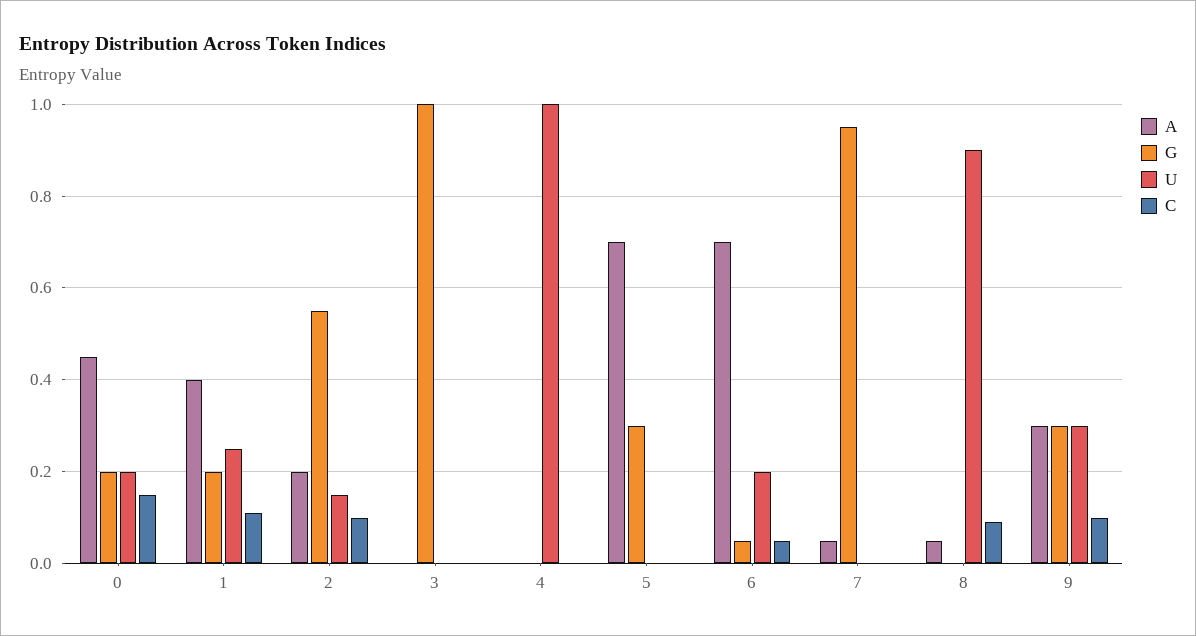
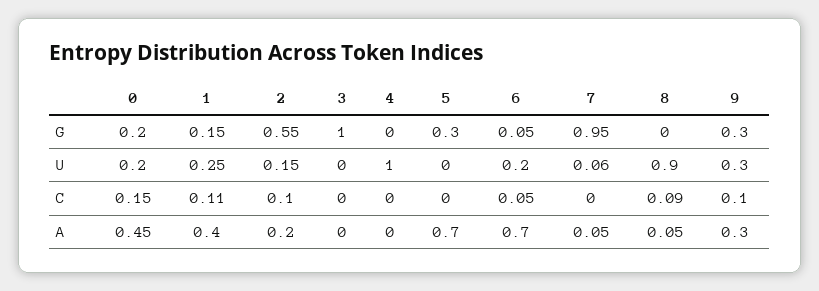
  {
    "A": {
      "0": 0.45,
      "1": 0.4,
      "2": 0.2,
      "3": 0,
      "4": 0,
      "5": 0.7,
      "6": 0.7,
      "7": 0.05,
      "8": 0.05,
      "9": 0.3
    },
    "G": {
      "0": 0.2,
-     "1": 0.2,
+     "1": 0.15,
      "2": 0.55,
      "3": 1,
      "4": 0,
      "5": 0.3,
      "6": 0.05,
      "7": 0.95,
      "8": 0,
      "9": 0.3
    },
    "U": {
      "0": 0.2,
      "1": 0.25,
      "2": 0.15,
      "3": 0,
      "4": 1,
      "5": 0,
      "6": 0.2,
-     "7": 0,
+     "7": 0.06,
      "8": 0.9,
      "9": 0.3
    },
    "C": {
      "0": 0.15,
      "1": 0.11,
      "2": 0.1,
      "3": 0,
      "4": 0,
      "5": 0,
      "6": 0.05,
      "7": 0,
      "8": 0.09,
      "9": 0.1
    }
  }

